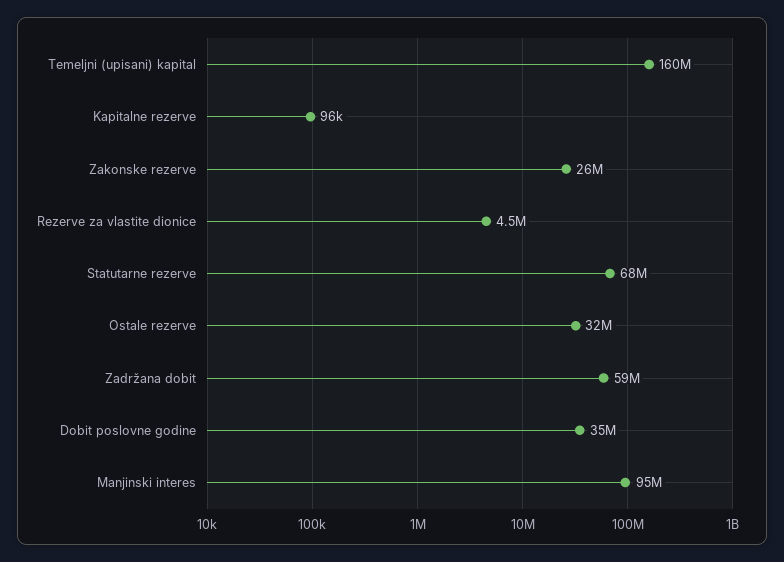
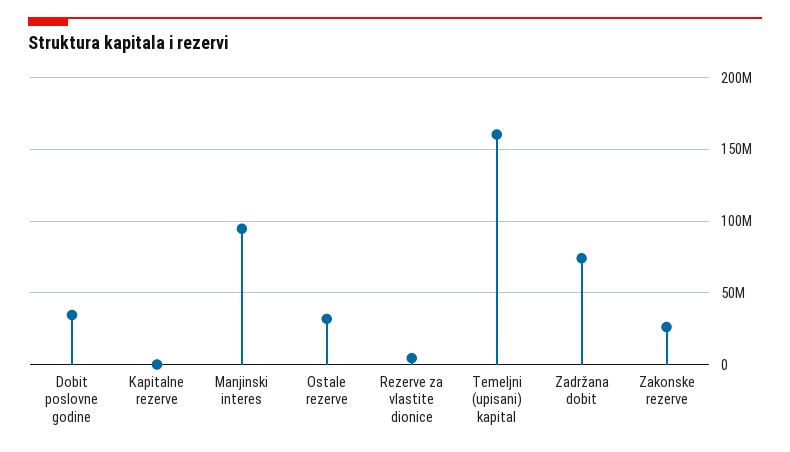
  {
    "Temeljni (upisani) kapital": 160000000,
    "Kapitalne rezerve": 96000,
    "Zakonske rezerve": 26000000,
    "Rezerve za vlastite dionice": 4500000,
-   "Statutarne rezerve": 68000000,
    "Ostale rezerve": 32000000,
-   "Zadržana dobit": 59000000,
+   "Zadržana dobit": 75000000,
    "Dobit poslovne godine": 35000000,
    "Manjinski interes": 95000000
  }

